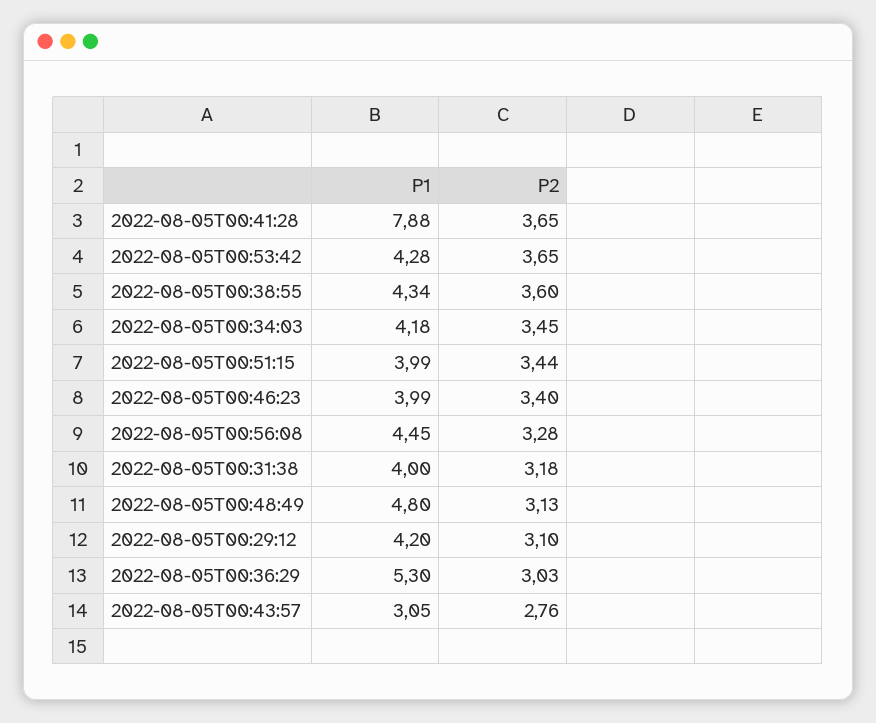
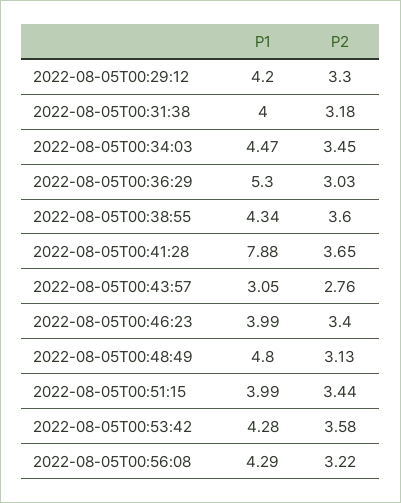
  {
    "P1": {
      "2022-08-05T00:41:28": 7.88,
      "2022-08-05T00:53:42": 4.28,
      "2022-08-05T00:38:55": 4.34,
-     "2022-08-05T00:34:03": 4.18,
+     "2022-08-05T00:34:03": 4.47,
      "2022-08-05T00:51:15": 3.99,
      "2022-08-05T00:46:23": 3.99,
-     "2022-08-05T00:56:08": 4.45,
+     "2022-08-05T00:56:08": 4.29,
      "2022-08-05T00:31:38": 4,
      "2022-08-05T00:48:49": 4.8,
      "2022-08-05T00:29:12": 4.2,
      "2022-08-05T00:36:29": 5.3,
      "2022-08-05T00:43:57": 3.05
    },
    "P2": {
      "2022-08-05T00:41:28": 3.65,
-     "2022-08-05T00:53:42": 3.65,
+     "2022-08-05T00:53:42": 3.58,
      "2022-08-05T00:38:55": 3.6,
      "2022-08-05T00:34:03": 3.45,
      "2022-08-05T00:51:15": 3.44,
      "2022-08-05T00:46:23": 3.4,
-     "2022-08-05T00:56:08": 3.28,
+     "2022-08-05T00:56:08": 3.22,
      "2022-08-05T00:31:38": 3.18,
      "2022-08-05T00:48:49": 3.13,
-     "2022-08-05T00:29:12": 3.1,
+     "2022-08-05T00:29:12": 3.3,
      "2022-08-05T00:36:29": 3.03,
      "2022-08-05T00:43:57": 2.76
    }
  }

